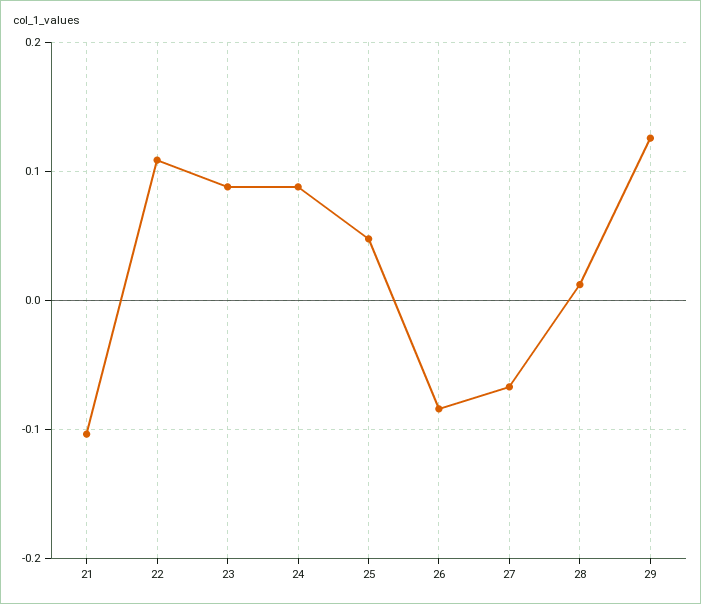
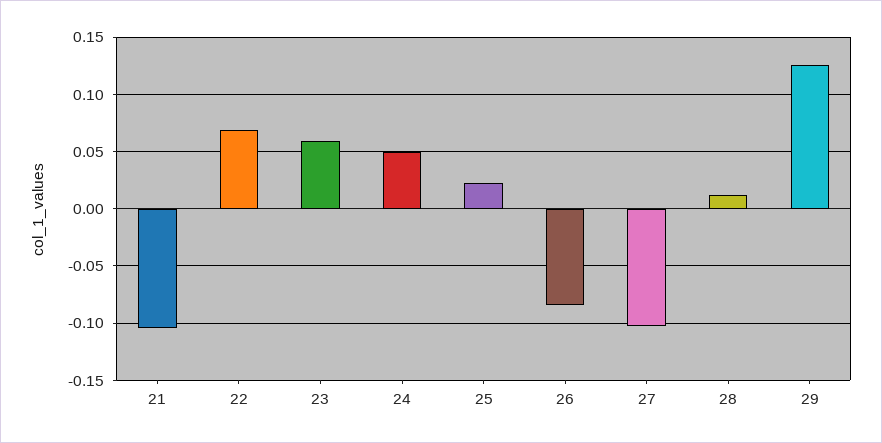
  {
    "21": -0.1,
-   "22": 0.11,
+   "22": 0.07,
-   "23": 0.09,
+   "23": 0.06,
-   "24": 0.09,
+   "24": 0.05,
-   "25": 0.05,
+   "25": 0.02,
    "26": -0.08,
-   "27": -0.07,
+   "27": -0.1,
    "28": 0.01,
    "29": 0.13
  }

